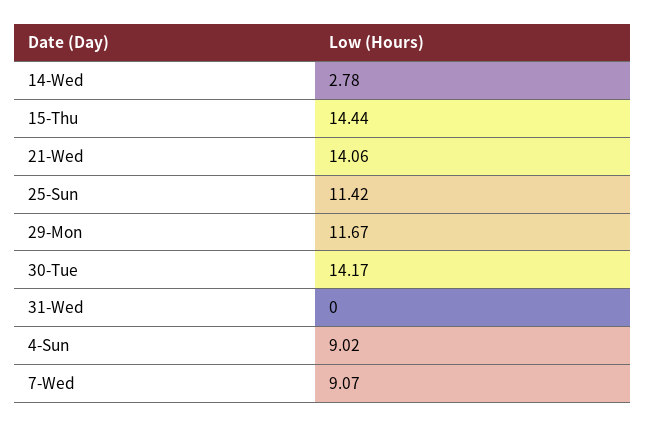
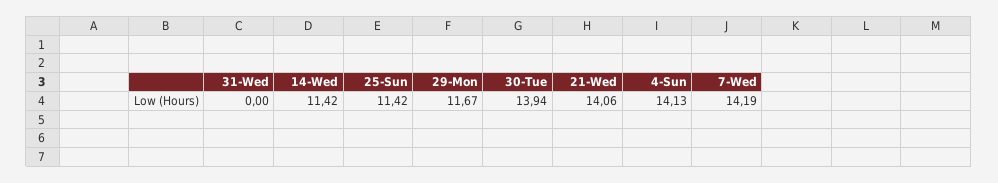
  {
-   "14-Wed": 2.78,
+   "14-Wed": 11.42,
-   "15-Thu": 14.44,
    "21-Wed": 14.06,
    "25-Sun": 11.42,
    "29-Mon": 11.67,
-   "30-Tue": 14.17,
+   "30-Tue": 13.94,
    "31-Wed": 0,
-   "4-Sun": 9.02,
+   "4-Sun": 14.13,
-   "7-Wed": 9.07
+   "7-Wed": 14.19
  }

